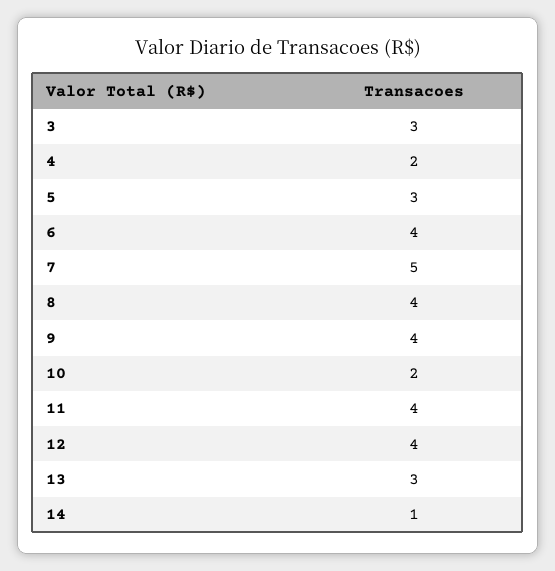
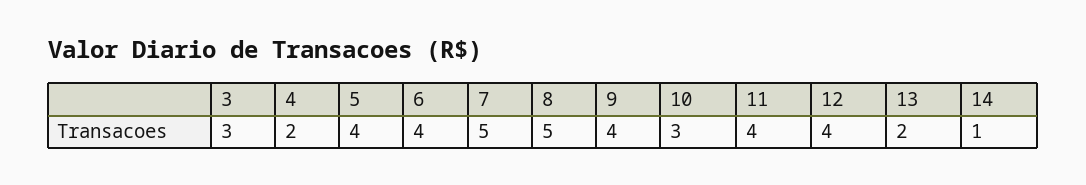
  {
    "3": 3,
    "4": 2,
-   "5": 3,
+   "5": 4,
    "6": 4,
    "7": 5,
-   "8": 4,
+   "8": 5,
    "9": 4,
-   "10": 2,
+   "10": 3,
    "11": 4,
    "12": 4,
-   "13": 3,
+   "13": 2,
    "14": 1
  }

